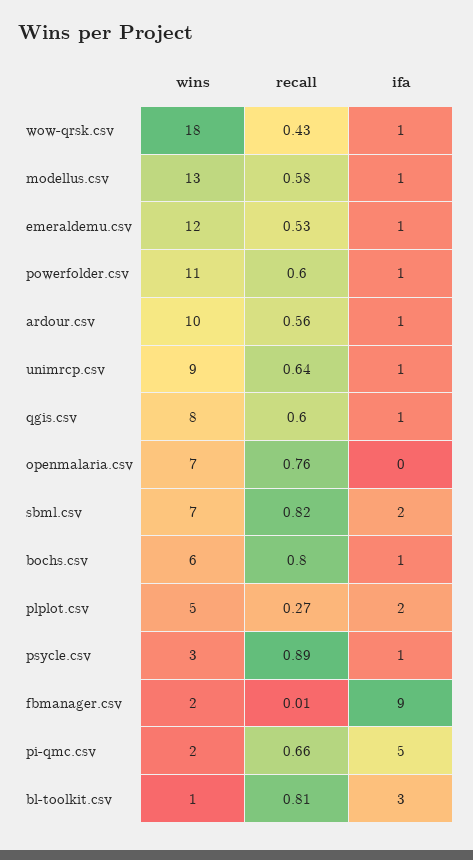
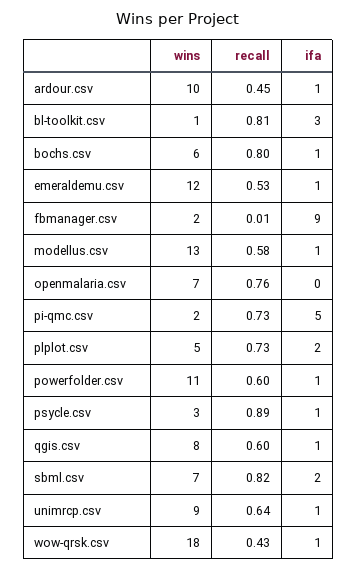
  {
    "wins": {
      "wow-qrsk.csv": 18,
      "modellus.csv": 13,
      "emeraldemu.csv": 12,
      "powerfolder.csv": 11,
      "ardour.csv": 10,
      "unimrcp.csv": 9,
      "qgis.csv": 8,
      "openmalaria.csv": 7,
      "sbml.csv": 7,
      "bochs.csv": 6,
      "plplot.csv": 5,
      "psycle.csv": 3,
      "fbmanager.csv": 2,
      "pi-qmc.csv": 2,
      "bl-toolkit.csv": 1
    },
    "recall": {
      "wow-qrsk.csv": 0.43,
      "modellus.csv": 0.58,
      "emeraldemu.csv": 0.53,
      "powerfolder.csv": 0.6,
-     "ardour.csv": 0.56,
+     "ardour.csv": 0.45,
      "unimrcp.csv": 0.64,
      "qgis.csv": 0.6,
      "openmalaria.csv": 0.76,
      "sbml.csv": 0.82,
      "bochs.csv": 0.8,
-     "plplot.csv": 0.27,
+     "plplot.csv": 0.73,
      "psycle.csv": 0.89,
      "fbmanager.csv": 0.01,
-     "pi-qmc.csv": 0.66,
+     "pi-qmc.csv": 0.73,
      "bl-toolkit.csv": 0.81
    },
    "ifa": {
      "wow-qrsk.csv": 1,
      "modellus.csv": 1,
      "emeraldemu.csv": 1,
      "powerfolder.csv": 1,
      "ardour.csv": 1,
      "unimrcp.csv": 1,
      "qgis.csv": 1,
      "openmalaria.csv": 0,
      "sbml.csv": 2,
      "bochs.csv": 1,
      "plplot.csv": 2,
      "psycle.csv": 1,
      "fbmanager.csv": 9,
      "pi-qmc.csv": 5,
      "bl-toolkit.csv": 3
    }
  }

